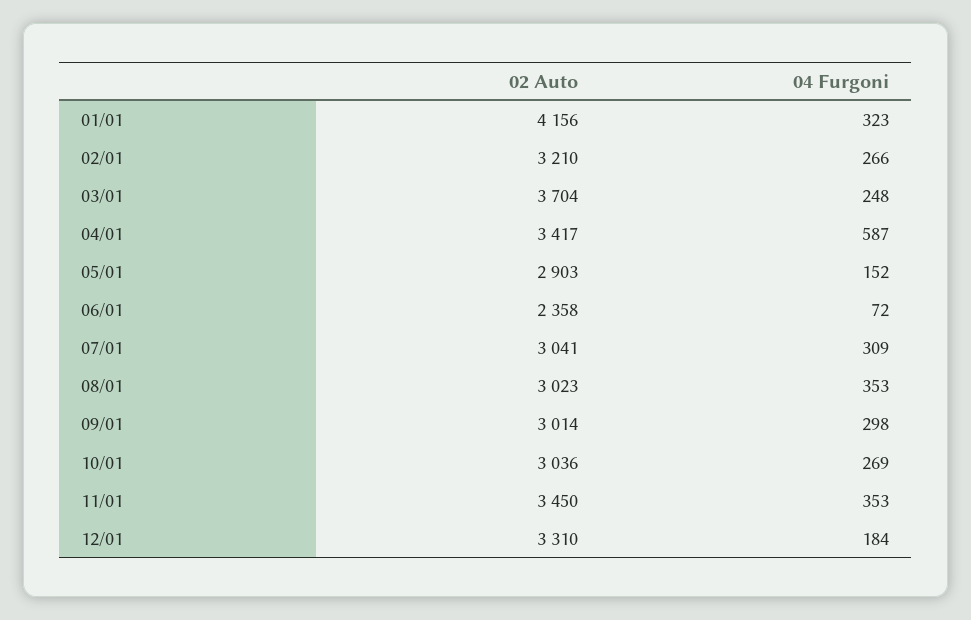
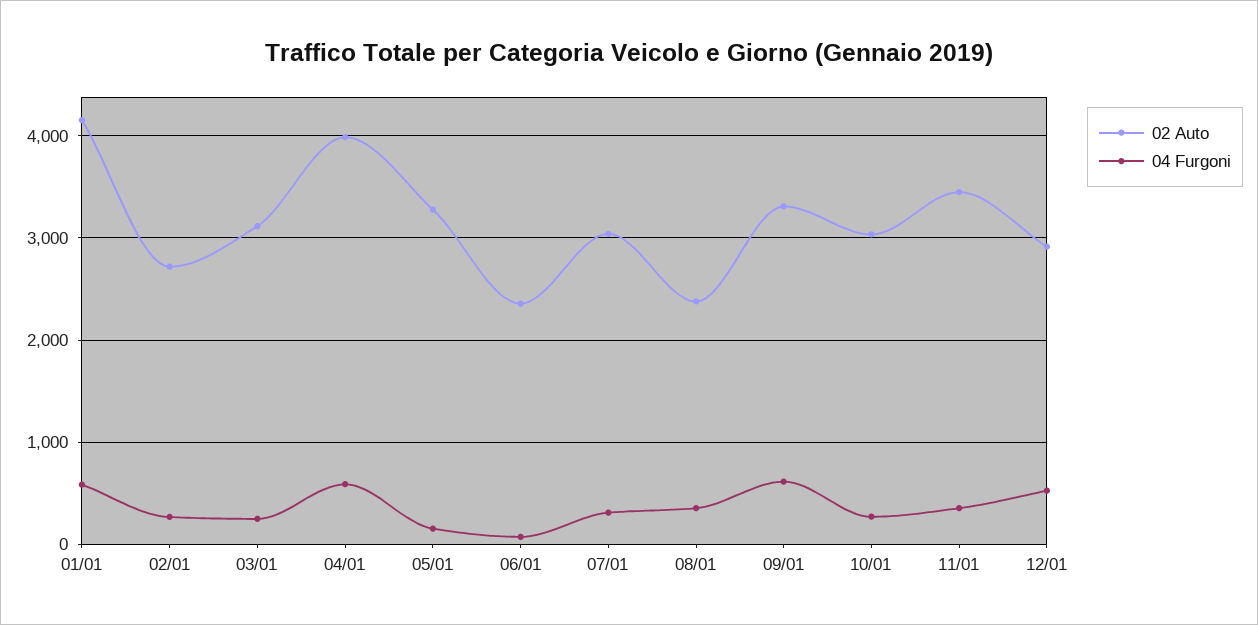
  {
    "02 Auto": {
      "01/01": 4156,
-     "02/01": 3210,
+     "02/01": 2700,
-     "03/01": 3704,
+     "03/01": 3100,
-     "04/01": 3417,
+     "04/01": 4000,
-     "05/01": 2903,
+     "05/01": 3300,
      "06/01": 2358,
      "07/01": 3041,
-     "08/01": 3023,
+     "08/01": 2400,
-     "09/01": 3014,
+     "09/01": 3300,
      "10/01": 3036,
      "11/01": 3450,
-     "12/01": 3310
+     "12/01": 2900
    },
    "04 Furgoni": {
-     "01/01": 323,
+     "01/01": 600,
      "02/01": 266,
      "03/01": 248,
      "04/01": 587,
      "05/01": 152,
      "06/01": 72,
      "07/01": 309,
      "08/01": 353,
-     "09/01": 298,
+     "09/01": 600,
      "10/01": 269,
      "11/01": 353,
-     "12/01": 184
+     "12/01": 500
    }
  }

